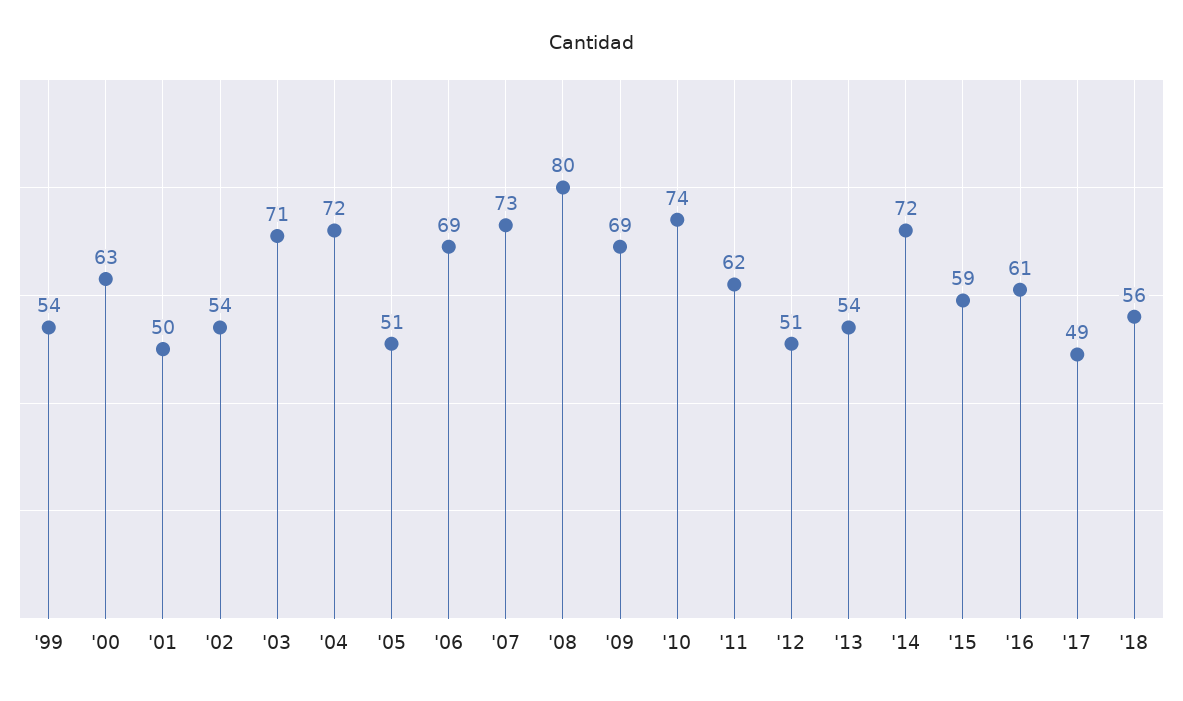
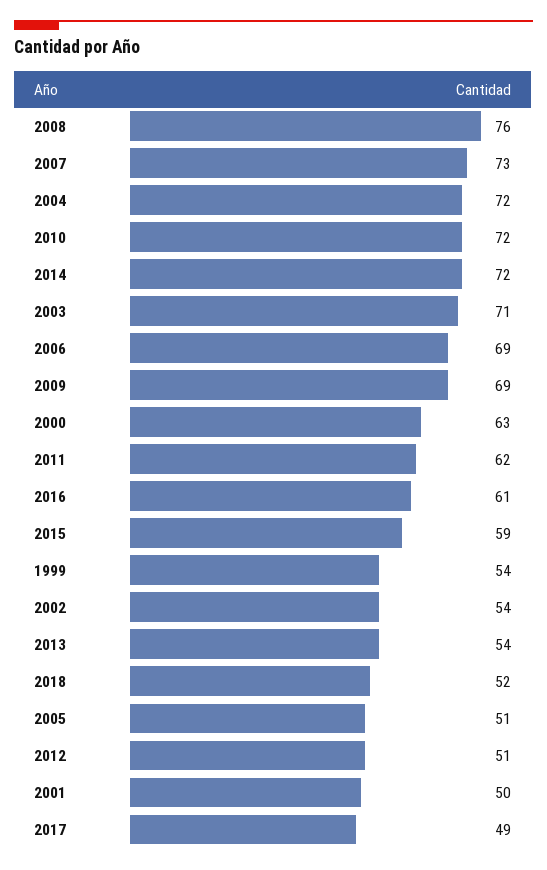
  {
    "'99": 54,
    "'00": 63,
    "'01": 50,
    "'02": 54,
    "'03": 71,
    "'04": 72,
    "'05": 51,
    "'06": 69,
    "'07": 73,
-   "'08": 80,
+   "'08": 76,
    "'09": 69,
-   "'10": 74,
+   "'10": 72,
    "'11": 62,
    "'12": 51,
    "'13": 54,
    "'14": 72,
    "'15": 59,
    "'16": 61,
    "'17": 49,
-   "'18": 56
+   "'18": 52
  }

